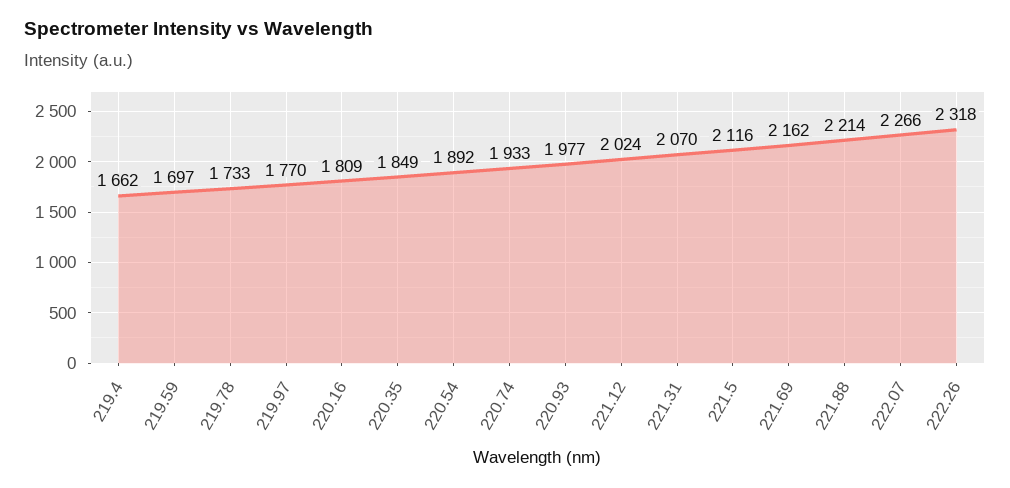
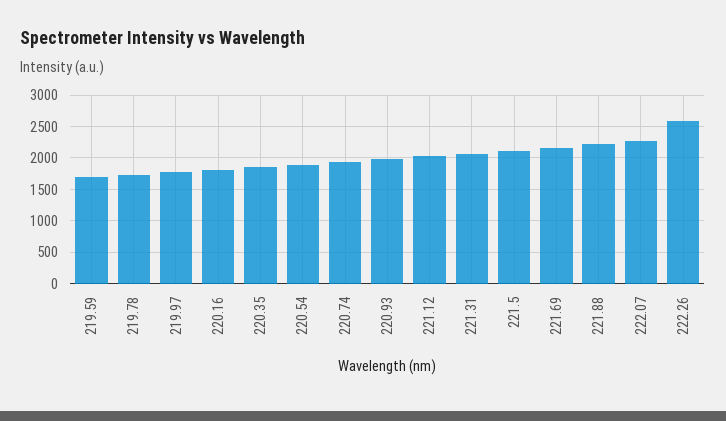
  {
-   "219.4": 1662,
    "219.59": 1697,
    "219.78": 1733,
    "219.97": 1770,
    "220.16": 1809,
    "220.35": 1849,
    "220.54": 1892,
    "220.74": 1933,
    "220.93": 1977,
    "221.12": 2024,
    "221.31": 2070,
    "221.5": 2116,
    "221.69": 2162,
    "221.88": 2214,
    "222.07": 2266,
-   "222.26": 2318
+   "222.26": 2600
  }

